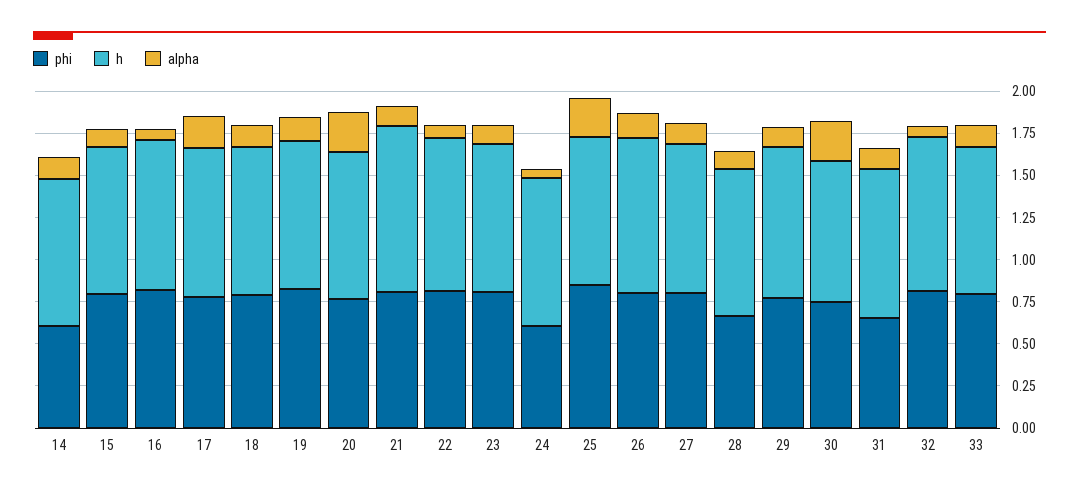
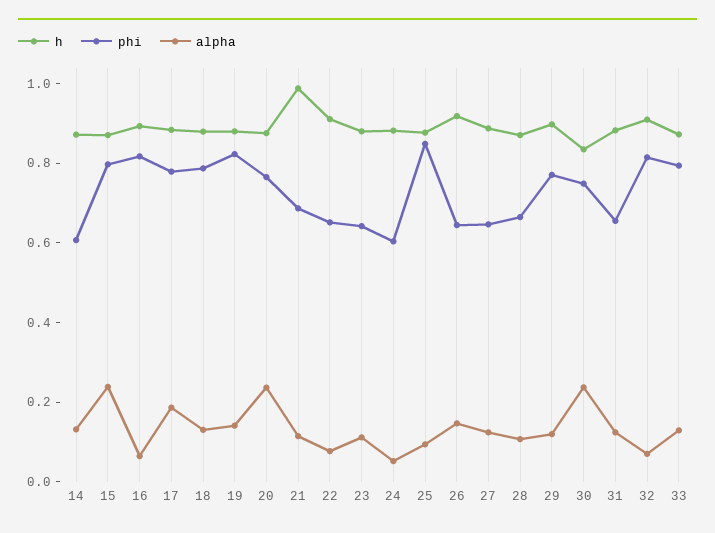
  {
    "phi": {
      "14": 0.6,
      "15": 0.8,
      "16": 0.8,
      "17": 0.8,
      "18": 0.8,
      "19": 0.8,
      "20": 0.75,
-     "21": 0.8,
+     "21": 0.7,
-     "22": 0.8,
+     "22": 0.65,
-     "23": 0.8,
+     "23": 0.65,
      "24": 0.6,
      "25": 0.85,
-     "26": 0.8,
+     "26": 0.65,
-     "27": 0.8,
+     "27": 0.65,
      "28": 0.65,
      "29": 0.75,
      "30": 0.75,
      "31": 0.65,
      "32": 0.8,
      "33": 0.8
    },
    "h": {
      "14": 0.85,
      "15": 0.85,
      "16": 0.9,
      "17": 0.9,
      "18": 0.9,
      "19": 0.9,
      "20": 0.9,
      "21": 1,
      "22": 0.9,
      "23": 0.9,
      "24": 0.9,
      "25": 0.9,
      "26": 0.9,
      "27": 0.9,
      "28": 0.85,
      "29": 0.9,
      "30": 0.85,
      "31": 0.9,
      "32": 0.9,
      "33": 0.85
    },
    "alpha": {
      "14": 0.15,
-     "15": 0.1,
+     "15": 0.25,
      "16": 0.05,
      "17": 0.2,
      "18": 0.15,
      "19": 0.15,
      "20": 0.25,
      "21": 0.1,
      "22": 0.1,
      "23": 0.1,
      "24": 0.05,
-     "25": 0.25,
+     "25": 0.1,
      "26": 0.15,
      "27": 0.1,
      "28": 0.1,
      "29": 0.1,
      "30": 0.25,
      "31": 0.1,
      "32": 0.05,
      "33": 0.15
    }
  }

